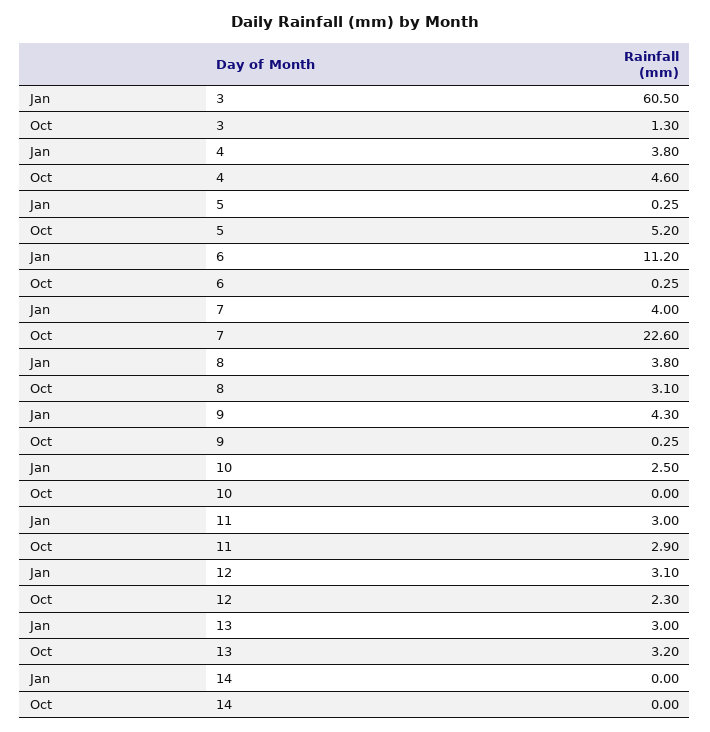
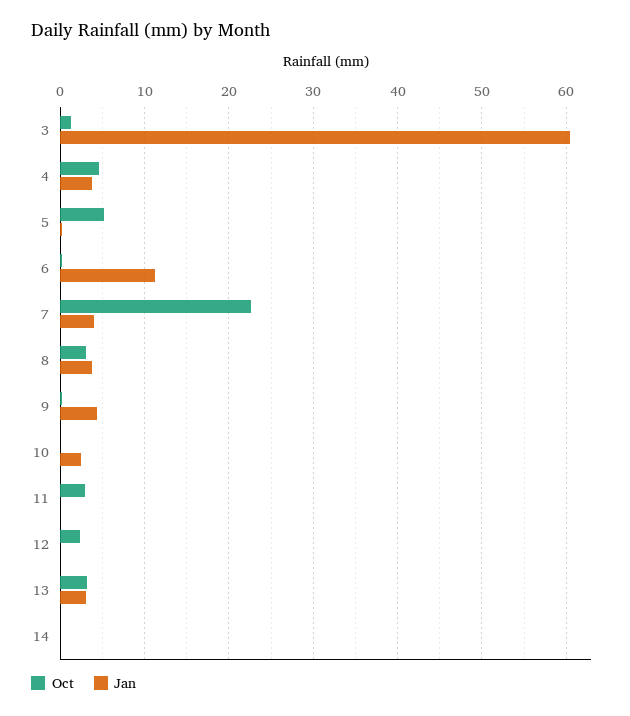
  {
    "Jan": {
      "3": 60.5,
      "4": 3.8,
      "5": 0.25,
      "6": 11.2,
      "7": 4,
      "8": 3.8,
      "9": 4.3,
      "10": 2.5,
-     "11": 3,
+     "11": 0,
-     "12": 3.1,
+     "12": 0,
      "13": 3,
      "14": 0
    },
    "Oct": {
      "3": 1.3,
      "4": 4.6,
      "5": 5.2,
      "6": 0.25,
      "7": 22.6,
      "8": 3.1,
      "9": 0.25,
      "10": 0,
      "11": 2.9,
      "12": 2.3,
      "13": 3.2,
      "14": 0
    }
  }

